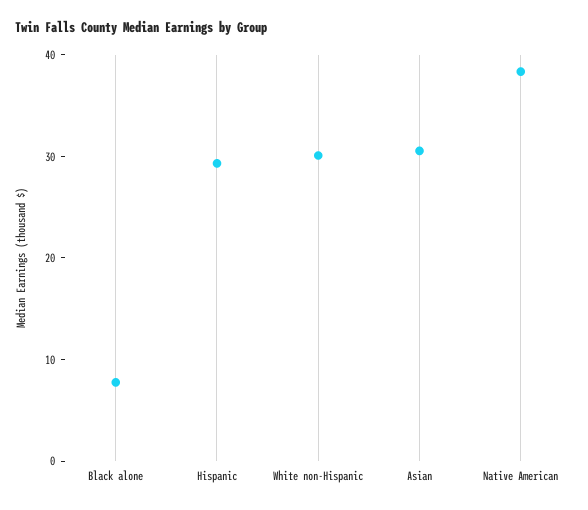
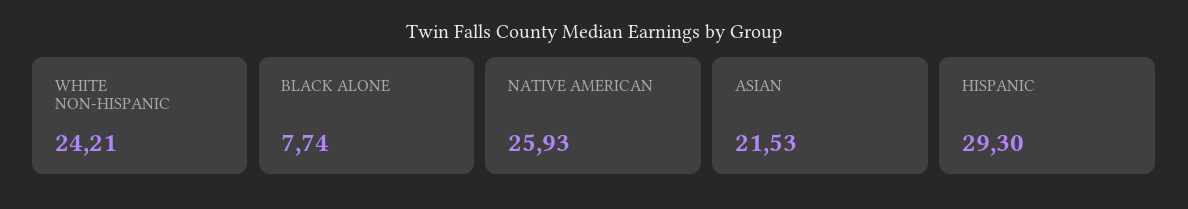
  {
    "Black alone": 7.74,
    "Hispanic": 29.3,
-   "White non-Hispanic": 30,
+   "White non-Hispanic": 24.21,
-   "Asian": 30,
+   "Asian": 21.53,
-   "Native American": 38
+   "Native American": 25.93
  }

